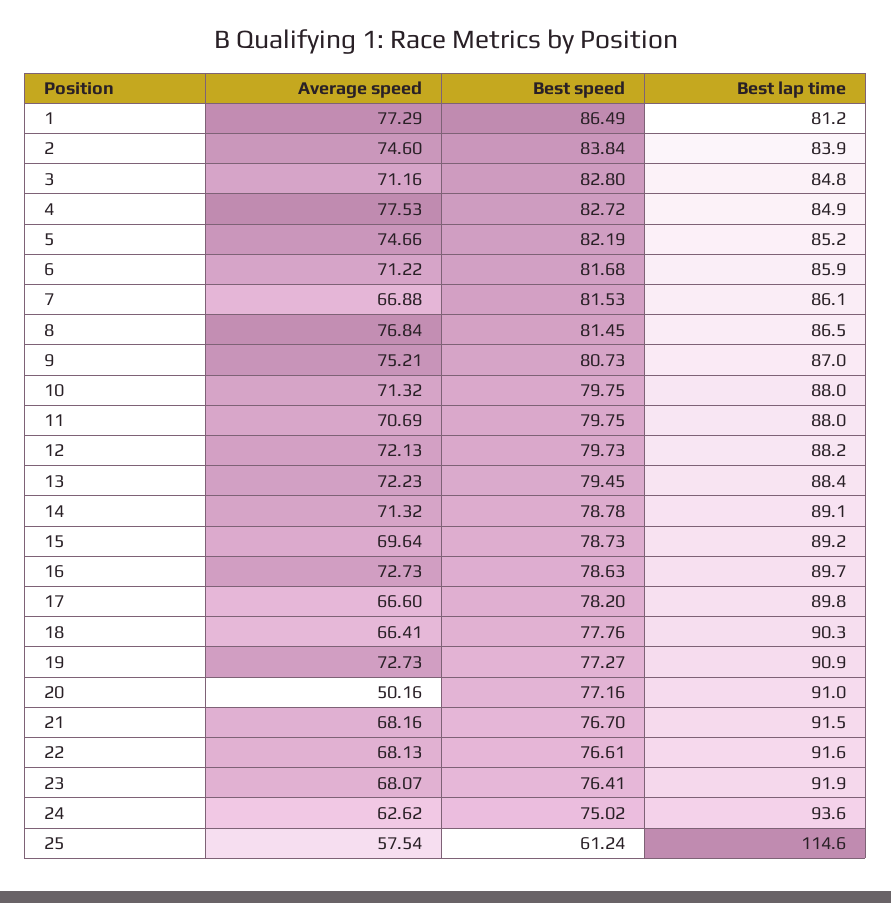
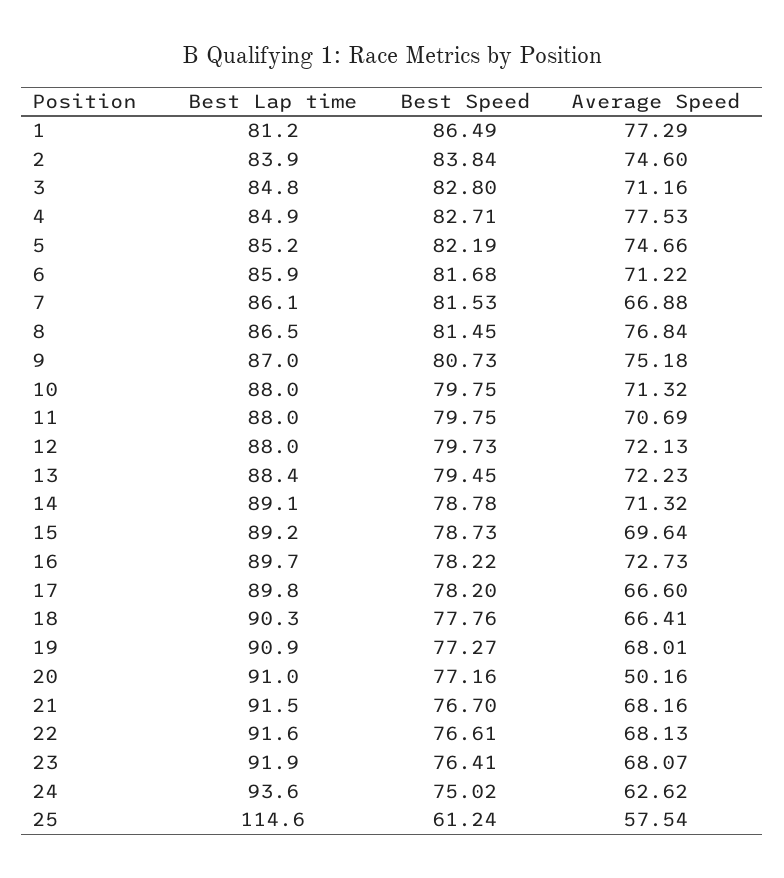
  {
    "Average speed": {
      "1": 77.29,
      "2": 74.6,
      "3": 71.16,
      "4": 77.53,
      "5": 74.66,
      "6": 71.22,
      "7": 66.88,
      "8": 76.84,
-     "9": 75.21,
+     "9": 75.18,
      "10": 71.32,
      "11": 70.69,
      "12": 72.13,
      "13": 72.23,
      "14": 71.32,
      "15": 69.64,
      "16": 72.73,
      "17": 66.6,
      "18": 66.41,
-     "19": 72.73,
+     "19": 68.01,
      "20": 50.16,
      "21": 68.16,
      "22": 68.13,
      "23": 68.07,
      "24": 62.62,
      "25": 57.54
    },
    "Best speed": {
      "1": 86.49,
      "2": 83.84,
      "3": 82.8,
-     "4": 82.72,
+     "4": 82.71,
      "5": 82.19,
      "6": 81.68,
      "7": 81.53,
      "8": 81.45,
      "9": 80.73,
      "10": 79.75,
      "11": 79.75,
      "12": 79.73,
      "13": 79.45,
      "14": 78.78,
      "15": 78.73,
-     "16": 78.63,
+     "16": 78.22,
      "17": 78.2,
      "18": 77.76,
      "19": 77.27,
      "20": 77.16,
      "21": 76.7,
      "22": 76.61,
      "23": 76.41,
      "24": 75.02,
      "25": 61.24
    },
    "Best lap time": {
      "1": 81.2,
      "2": 83.9,
      "3": 84.8,
      "4": 84.9,
      "5": 85.2,
      "6": 85.9,
      "7": 86.1,
      "8": 86.5,
      "9": 87,
      "10": 88,
      "11": 88,
-     "12": 88.2,
+     "12": 88,
      "13": 88.4,
      "14": 89.1,
      "15": 89.2,
      "16": 89.7,
      "17": 89.8,
      "18": 90.3,
      "19": 90.9,
      "20": 91,
      "21": 91.5,
      "22": 91.6,
      "23": 91.9,
      "24": 93.6,
      "25": 114.6
    }
  }

